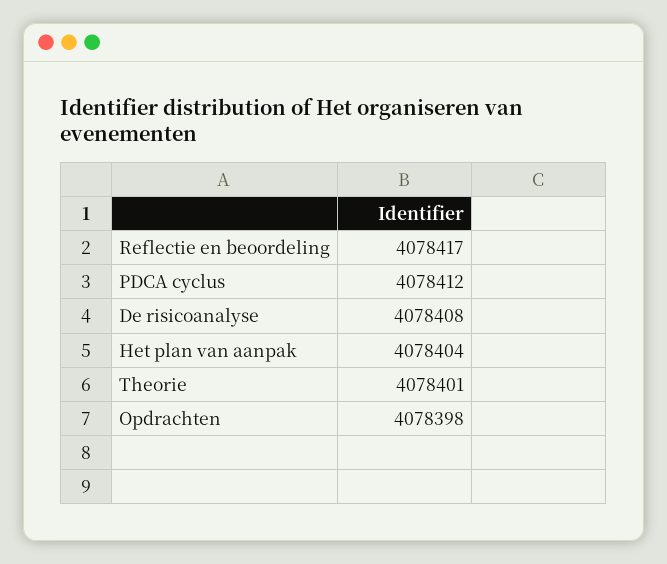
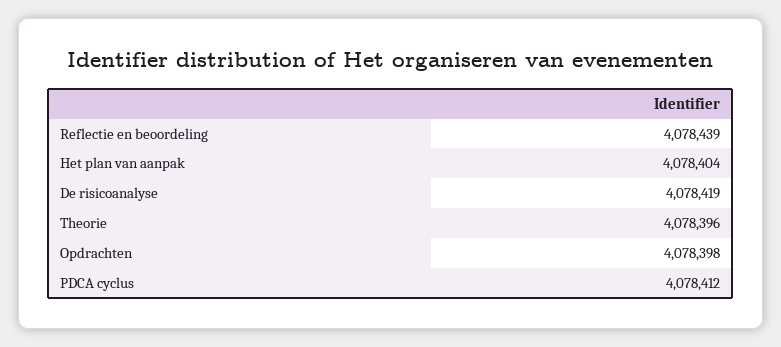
  {
-   "Reflectie en beoordeling": 4078417,
+   "Reflectie en beoordeling": 4078439,
    "PDCA cyclus": 4078412,
-   "De risicoanalyse": 4078408,
+   "De risicoanalyse": 4078419,
    "Het plan van aanpak": 4078404,
-   "Theorie": 4078401,
+   "Theorie": 4078396,
    "Opdrachten": 4078398
  }

